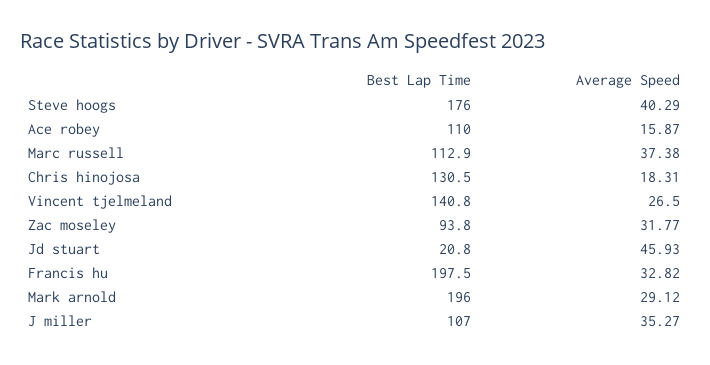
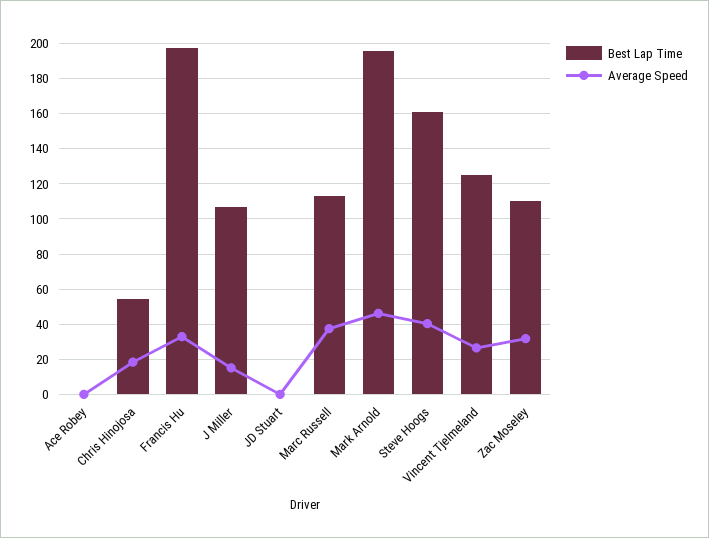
  {
    "Best Lap Time": {
-     "Steve hoogs": 176,
+     "Steve hoogs": 160,
-     "Ace robey": 110,
+     "Ace robey": 0,
      "Marc russell": 112.9,
-     "Chris hinojosa": 130.5,
+     "Chris hinojosa": 55,
-     "Vincent tjelmeland": 140.8,
+     "Vincent tjelmeland": 125,
-     "Zac moseley": 93.8,
+     "Zac moseley": 110,
-     "Jd stuart": 20.8,
+     "Jd stuart": 0,
      "Francis hu": 197.5,
      "Mark arnold": 196,
      "J miller": 107
    },
    "Average Speed": {
      "Steve hoogs": 40.29,
-     "Ace robey": 15.87,
+     "Ace robey": 0,
      "Marc russell": 37.38,
      "Chris hinojosa": 18.31,
      "Vincent tjelmeland": 26.5,
      "Zac moseley": 31.77,
-     "Jd stuart": 45.93,
+     "Jd stuart": 0,
      "Francis hu": 32.82,
-     "Mark arnold": 29.12,
+     "Mark arnold": 45,
-     "J miller": 35.27
+     "J miller": 15
    }
  }

